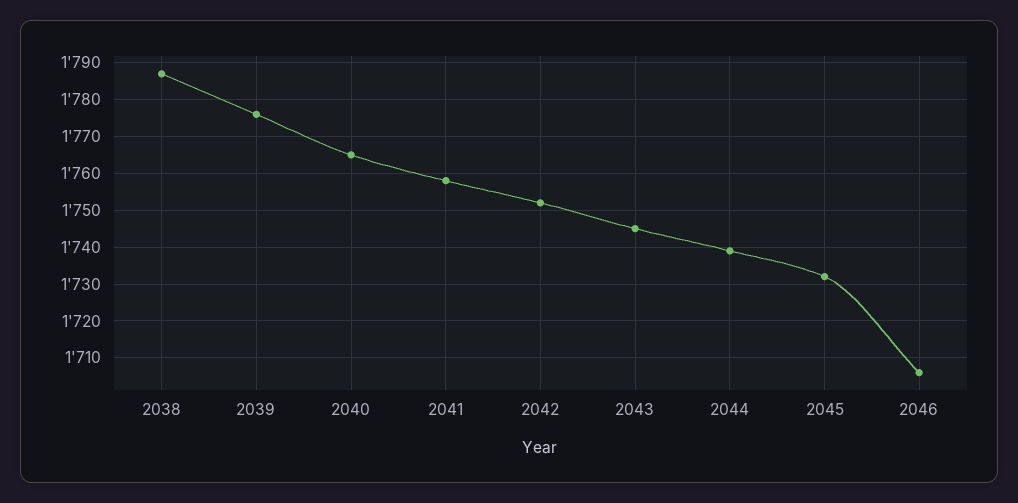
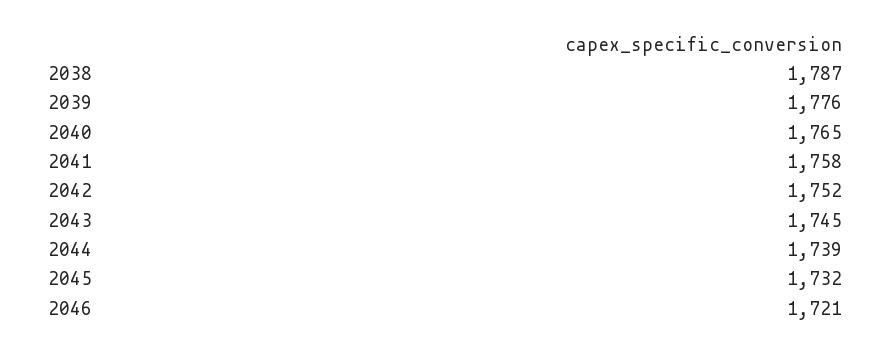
  {
    "2038": 1787,
    "2039": 1776,
    "2040": 1765,
    "2041": 1758,
    "2042": 1752,
    "2043": 1745,
    "2044": 1739,
    "2045": 1732,
-   "2046": 1705
+   "2046": 1721
  }

